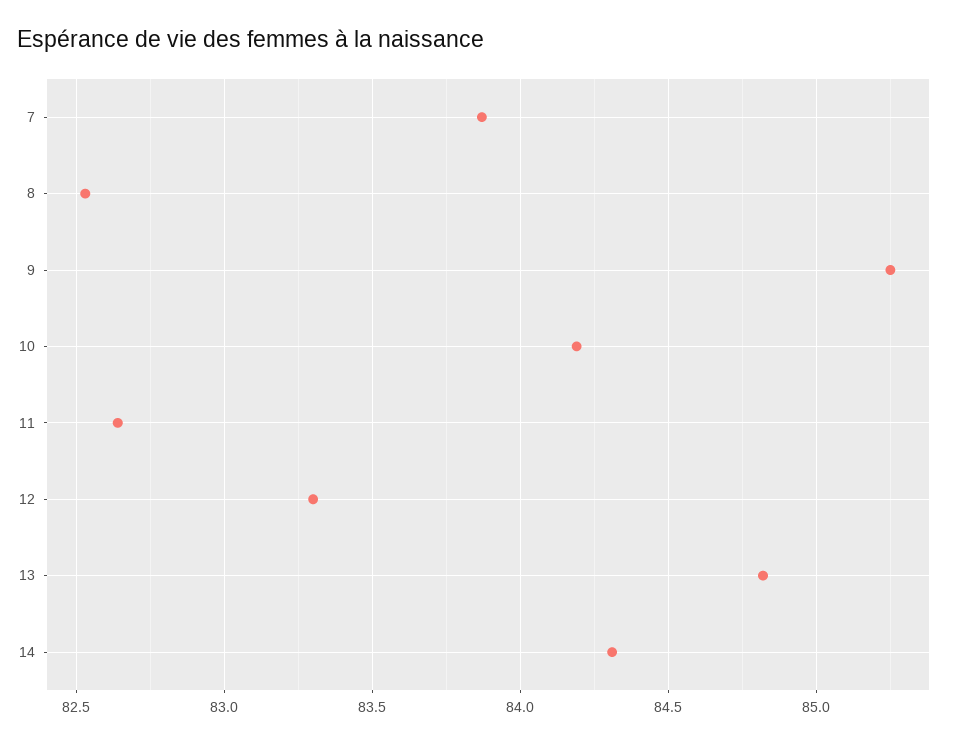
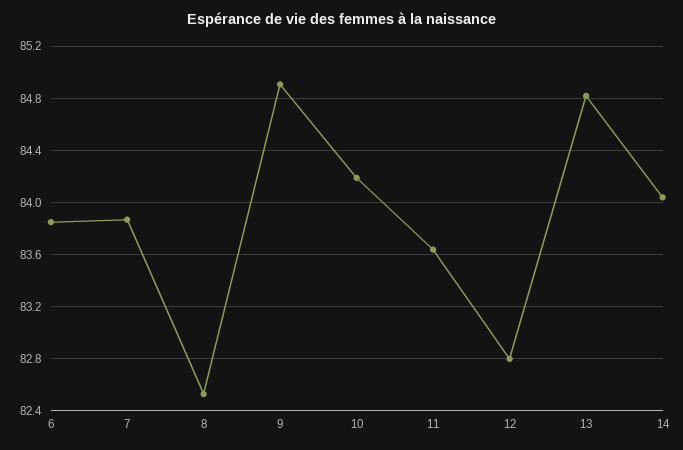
  {
    "7": 83.85,
    "8": 82.55,
-   "9": 85.25,
+   "9": 84.9,
    "10": 84.2,
-   "11": 82.65,
+   "11": 83.65,
-   "12": 83.3,
+   "12": 82.8,
    "13": 84.8,
-   "14": 84.3
+   "14": 84.05,
+   "6": 83.85
  }

